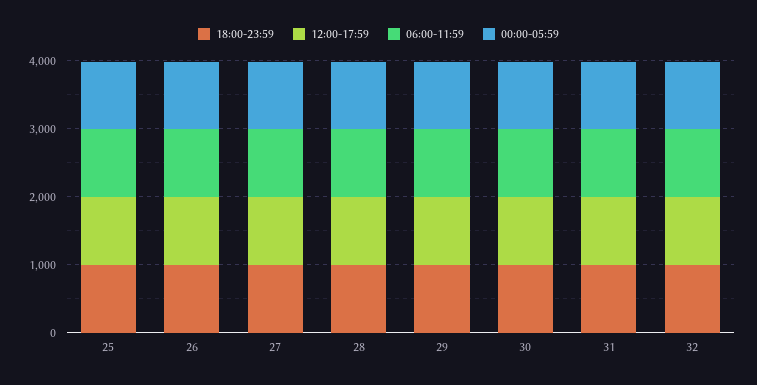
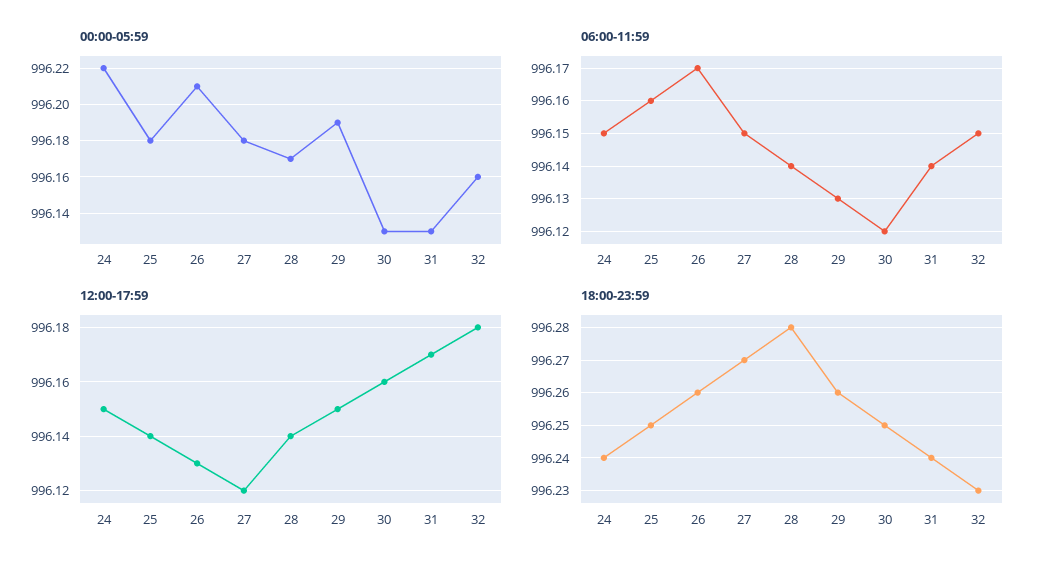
  {
    "18:00-23:59": {
      "25": 996.25,
      "26": 996.26,
      "27": 996.27,
      "28": 996.28,
      "29": 996.26,
      "30": 996.25,
      "31": 996.24,
-     "32": 996.23
+     "32": 996.23,
+     "24": 996.24
    },
    "12:00-17:59": {
      "25": 996.14,
      "26": 996.13,
      "27": 996.12,
      "28": 996.14,
      "29": 996.15,
      "30": 996.16,
      "31": 996.17,
-     "32": 996.18
+     "32": 996.18,
+     "24": 996.15
    },
    "06:00-11:59": {
      "25": 996.16,
      "26": 996.17,
      "27": 996.15,
      "28": 996.14,
      "29": 996.13,
      "30": 996.12,
      "31": 996.14,
-     "32": 996.15
+     "32": 996.15,
+     "24": 996.15
    },
    "00:00-05:59": {
      "25": 996.18,
      "26": 996.21,
      "27": 996.18,
      "28": 996.17,
      "29": 996.19,
      "30": 996.13,
      "31": 996.13,
-     "32": 996.16
+     "32": 996.16,
+     "24": 996.22
    }
  }

